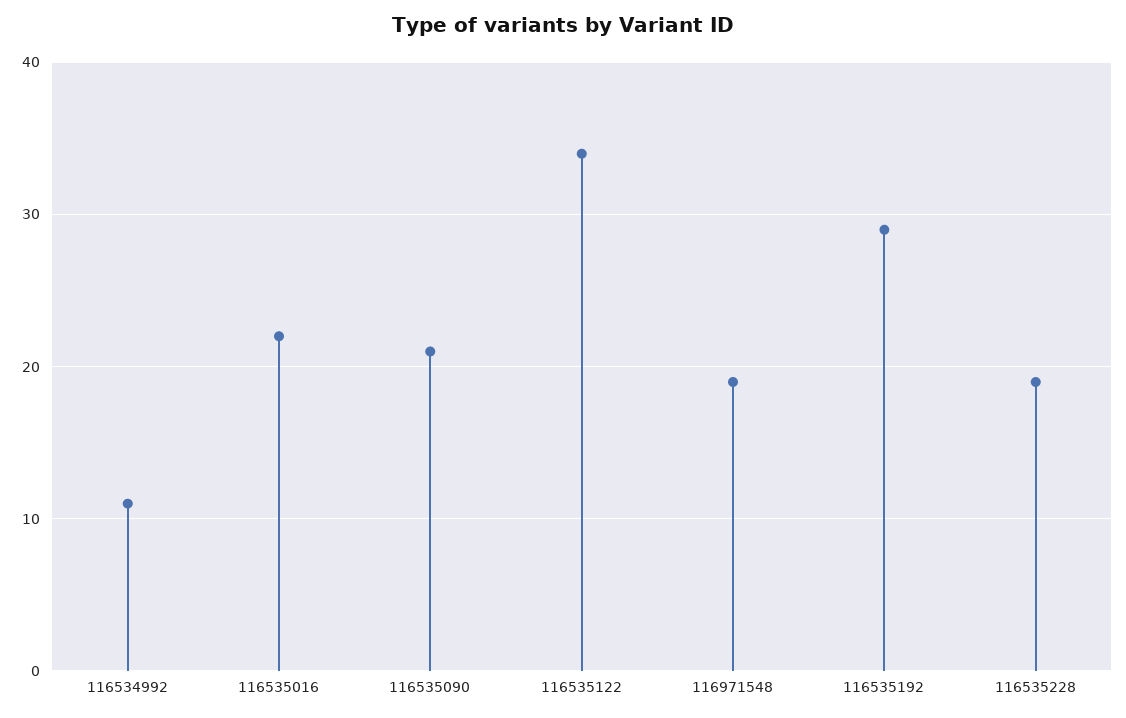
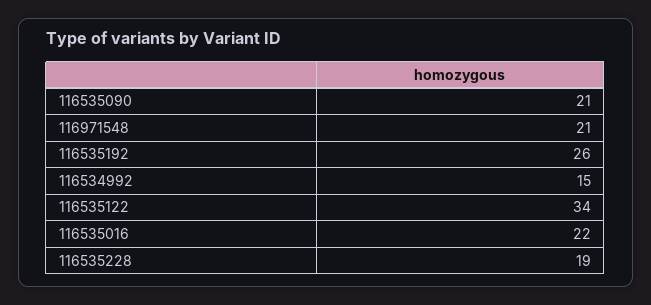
  {
-   "116534992": 11,
+   "116534992": 15,
    "116535016": 22,
    "116535090": 21,
    "116535122": 34,
-   "116971548": 19,
+   "116971548": 21,
-   "116535192": 29,
+   "116535192": 26,
    "116535228": 19
  }

